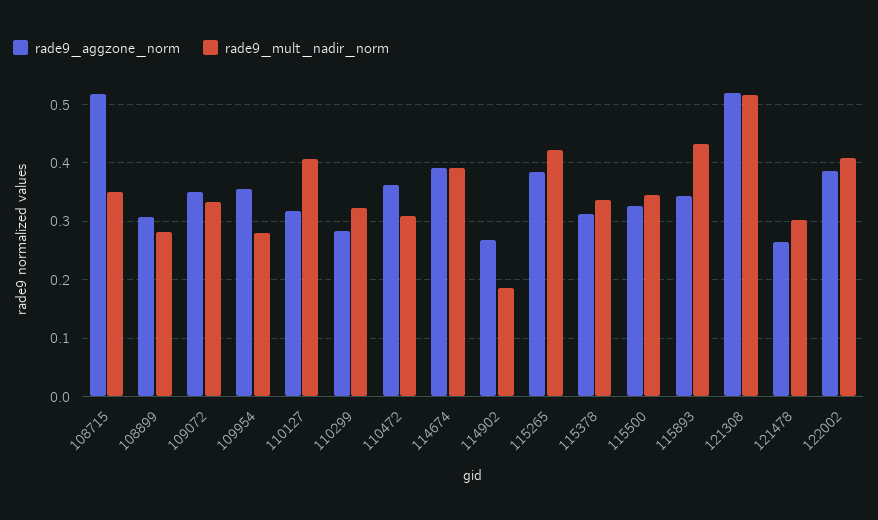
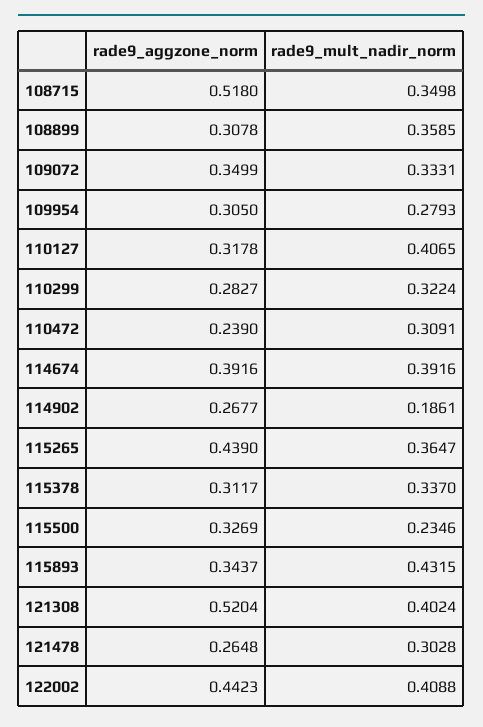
  {
    "rade9_aggzone_norm": {
      "108715": 0.518,
      "108899": 0.3078,
      "109072": 0.3499,
-     "109954": 0.36,
+     "109954": 0.305,
      "110127": 0.3178,
      "110299": 0.2827,
-     "110472": 0.36,
+     "110472": 0.239,
      "114674": 0.3916,
      "114902": 0.2677,
-     "115265": 0.38,
+     "115265": 0.439,
      "115378": 0.3117,
      "115500": 0.3269,
      "115893": 0.3437,
      "121308": 0.5204,
      "121478": 0.2648,
-     "122002": 0.38
+     "122002": 0.4423
    },
    "rade9_mult_nadir_norm": {
      "108715": 0.3498,
-     "108899": 0.28,
+     "108899": 0.3585,
      "109072": 0.3331,
      "109954": 0.2793,
      "110127": 0.4065,
      "110299": 0.3224,
      "110472": 0.3091,
      "114674": 0.3916,
      "114902": 0.1861,
-     "115265": 0.42,
+     "115265": 0.3647,
      "115378": 0.337,
-     "115500": 0.34,
+     "115500": 0.2346,
      "115893": 0.4315,
-     "121308": 0.52,
+     "121308": 0.4024,
      "121478": 0.3028,
      "122002": 0.4088
    }
  }

